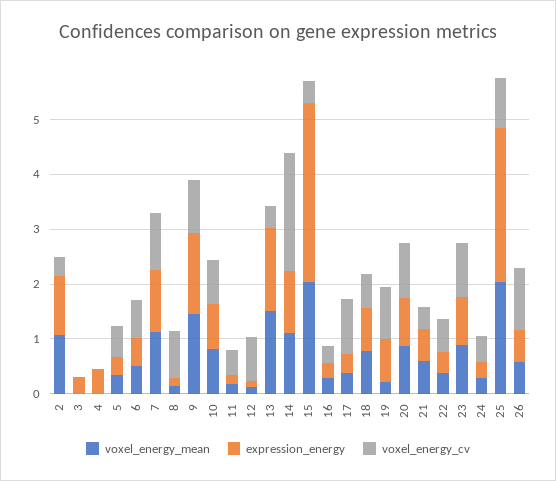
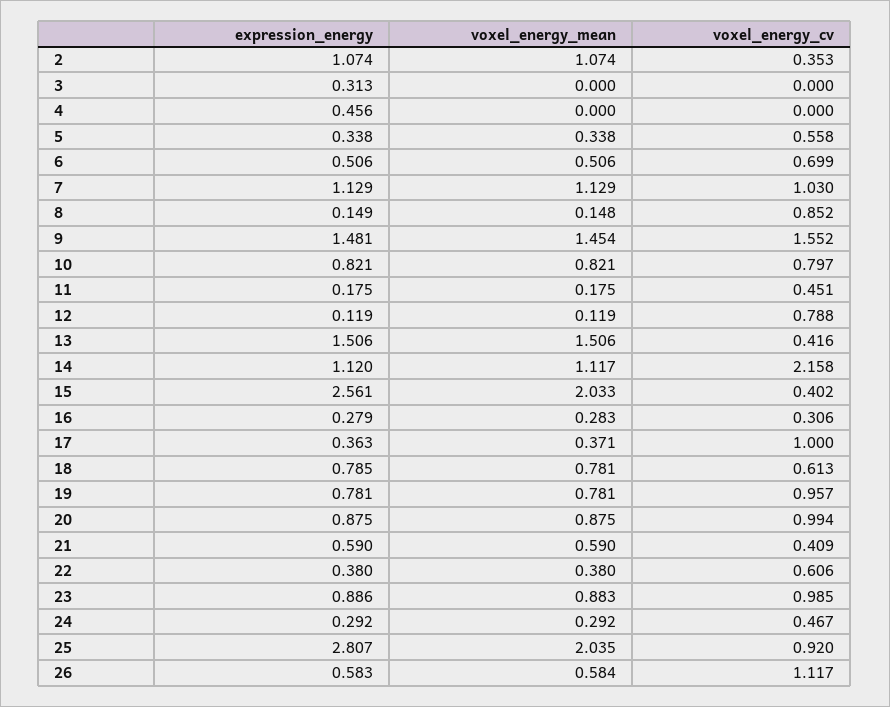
  {
    "voxel_energy_mean": {
      "2": 1.074,
      "3": 0,
      "4": 0,
      "5": 0.338,
      "6": 0.506,
      "7": 1.129,
      "8": 0.148,
      "9": 1.454,
      "10": 0.821,
      "11": 0.175,
      "12": 0.119,
      "13": 1.506,
      "14": 1.117,
      "15": 2.033,
      "16": 0.283,
      "17": 0.371,
      "18": 0.781,
-     "19": 0.2,
+     "19": 0.781,
      "20": 0.875,
      "21": 0.59,
      "22": 0.38,
      "23": 0.883,
      "24": 0.292,
      "25": 2.035,
      "26": 0.584
    },
    "expression_energy": {
      "2": 1.074,
      "3": 0.313,
      "4": 0.456,
      "5": 0.338,
      "6": 0.506,
      "7": 1.129,
      "8": 0.149,
      "9": 1.481,
      "10": 0.821,
      "11": 0.175,
      "12": 0.119,
      "13": 1.506,
      "14": 1.12,
-     "15": 3.2,
+     "15": 2.561,
      "16": 0.279,
      "17": 0.363,
      "18": 0.785,
      "19": 0.781,
      "20": 0.875,
      "21": 0.59,
      "22": 0.38,
      "23": 0.886,
      "24": 0.292,
      "25": 2.807,
      "26": 0.583
    },
    "voxel_energy_cv": {
      "2": 0.353,
      "3": 0,
      "4": 0,
      "5": 0.558,
      "6": 0.699,
      "7": 1.03,
      "8": 0.852,
-     "9": 1,
+     "9": 1.552,
      "10": 0.797,
      "11": 0.451,
      "12": 0.788,
      "13": 0.416,
      "14": 2.158,
      "15": 0.402,
      "16": 0.306,
      "17": 1,
      "18": 0.613,
      "19": 0.957,
      "20": 0.994,
      "21": 0.409,
      "22": 0.606,
      "23": 0.985,
      "24": 0.467,
      "25": 0.92,
      "26": 1.117
    }
  }

